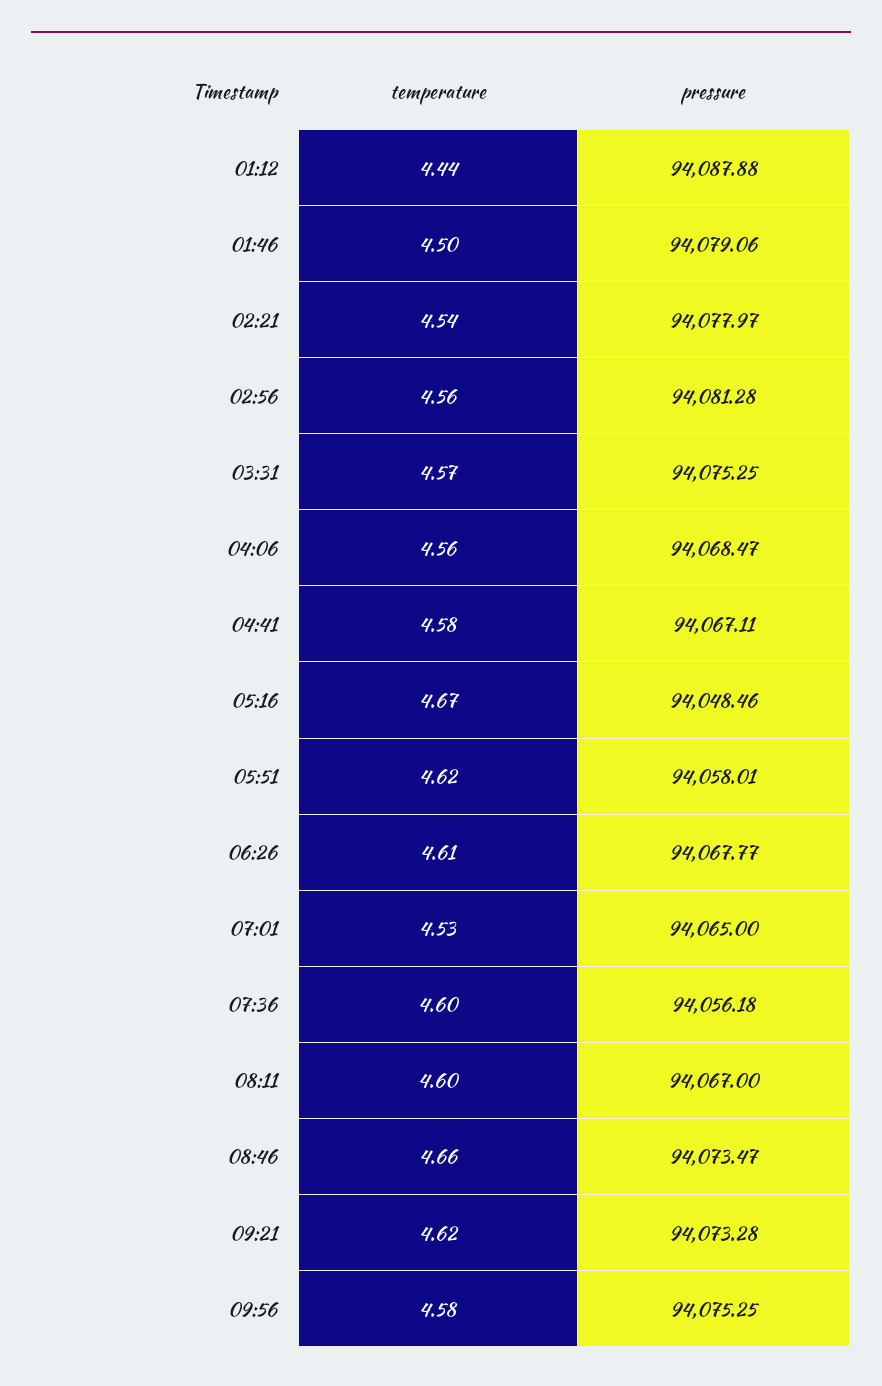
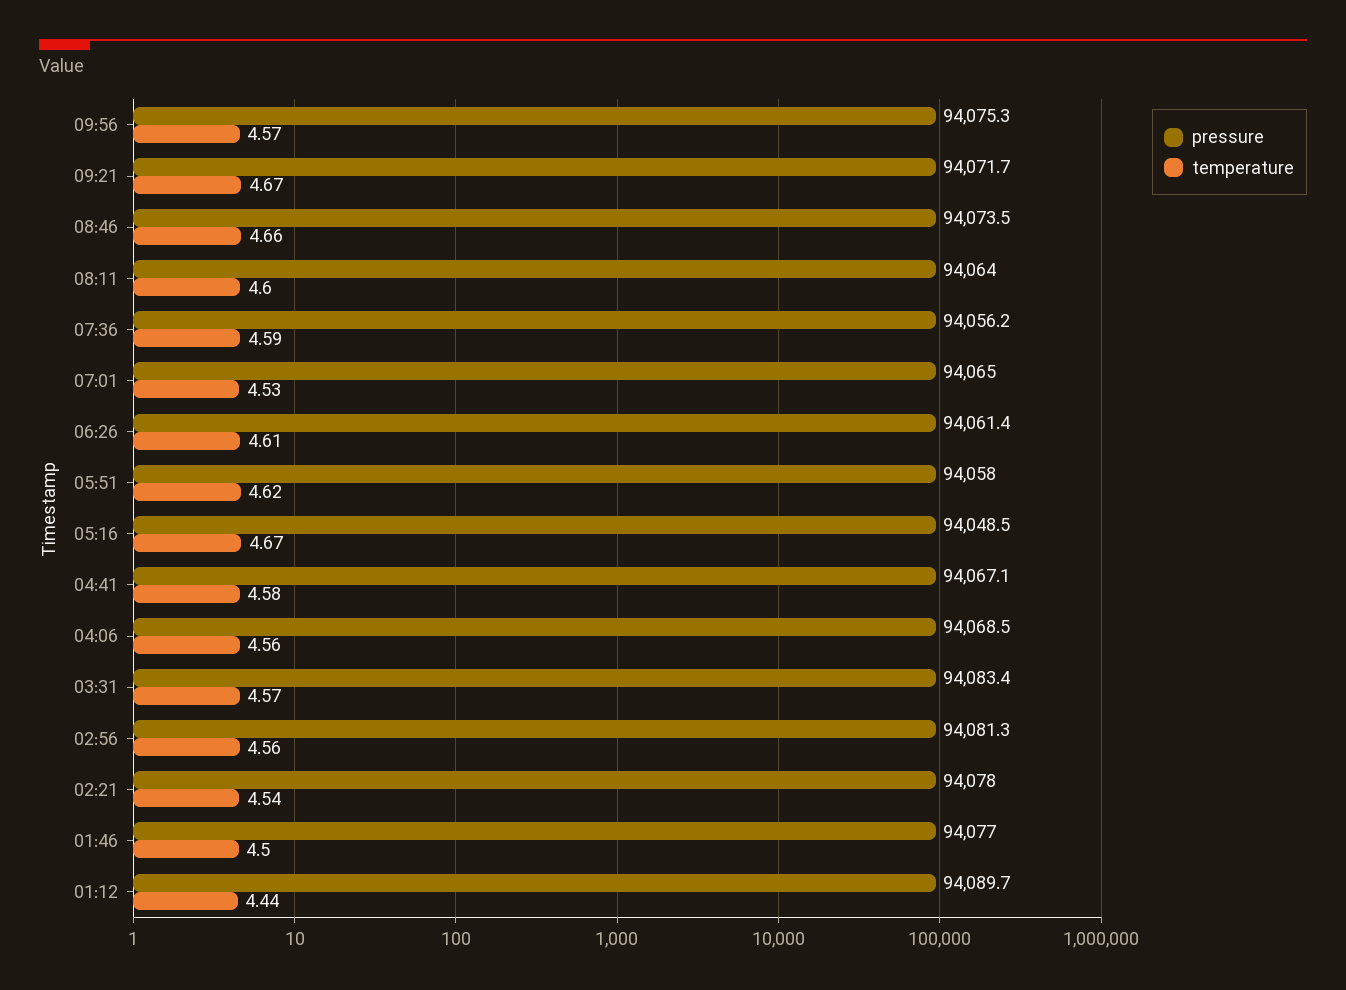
  {
    "temperature": {
      "01:12": 4.44,
      "01:46": 4.5,
      "02:21": 4.54,
      "02:56": 4.56,
      "03:31": 4.57,
      "04:06": 4.56,
      "04:41": 4.58,
      "05:16": 4.67,
      "05:51": 4.62,
      "06:26": 4.61,
      "07:01": 4.53,
-     "07:36": 4.6,
+     "07:36": 4.59,
      "08:11": 4.6,
      "08:46": 4.66,
-     "09:21": 4.62,
+     "09:21": 4.67,
-     "09:56": 4.58
+     "09:56": 4.57
    },
    "pressure": {
-     "01:12": 94087.88,
+     "01:12": 94089.7,
-     "01:46": 94079.06,
+     "01:46": 94077,
      "02:21": 94077.97,
      "02:56": 94081.28,
-     "03:31": 94075.25,
+     "03:31": 94083.4,
      "04:06": 94068.47,
      "04:41": 94067.11,
      "05:16": 94048.46,
      "05:51": 94058.01,
-     "06:26": 94067.77,
+     "06:26": 94061.4,
      "07:01": 94065,
      "07:36": 94056.18,
-     "08:11": 94067,
+     "08:11": 94064,
      "08:46": 94073.47,
-     "09:21": 94073.28,
+     "09:21": 94071.7,
      "09:56": 94075.25
    }
  }

